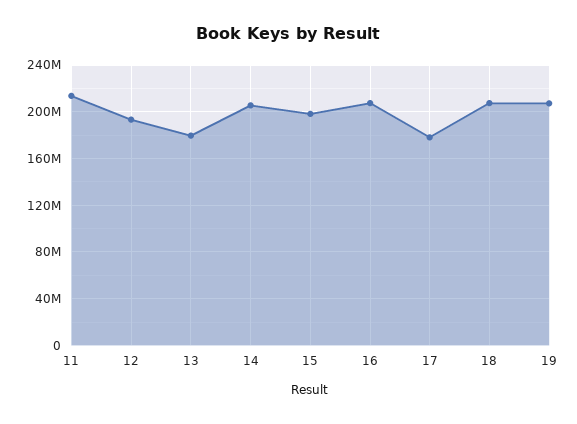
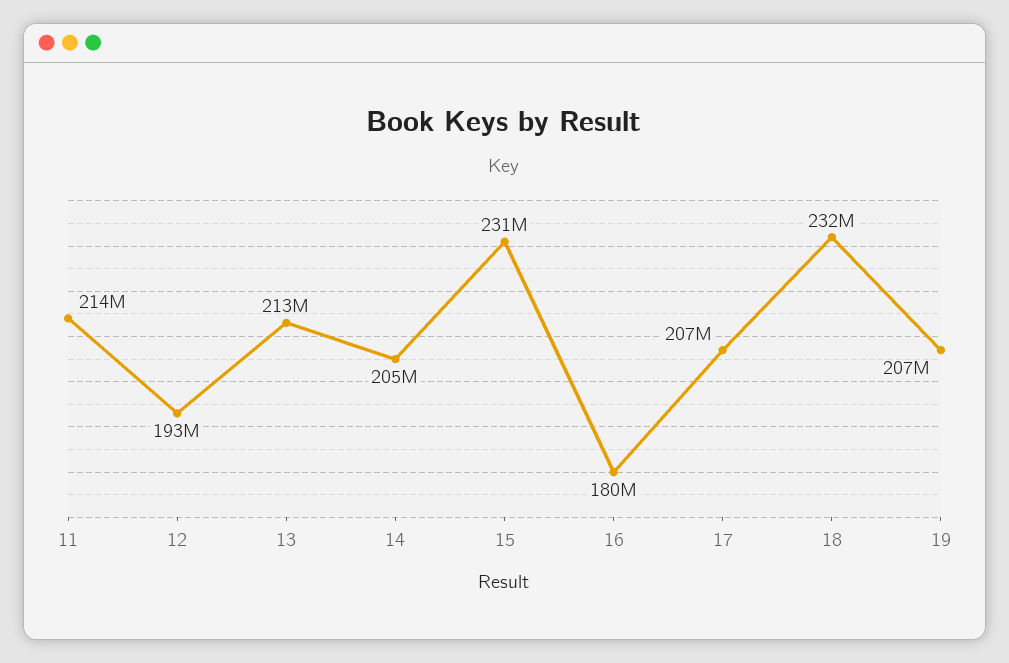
  {
    "11": 214000000,
    "12": 193000000,
-   "13": 180000000,
+   "13": 213000000,
    "14": 205000000,
-   "15": 200000000,
+   "15": 231000000,
-   "16": 210000000,
+   "16": 180000000,
-   "17": 180000000,
+   "17": 207000000,
-   "18": 210000000,
+   "18": 232000000,
    "19": 207000000
  }

